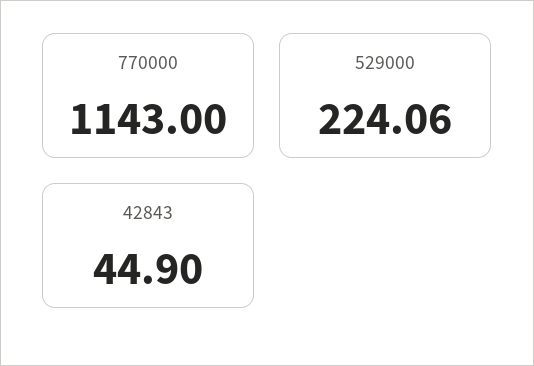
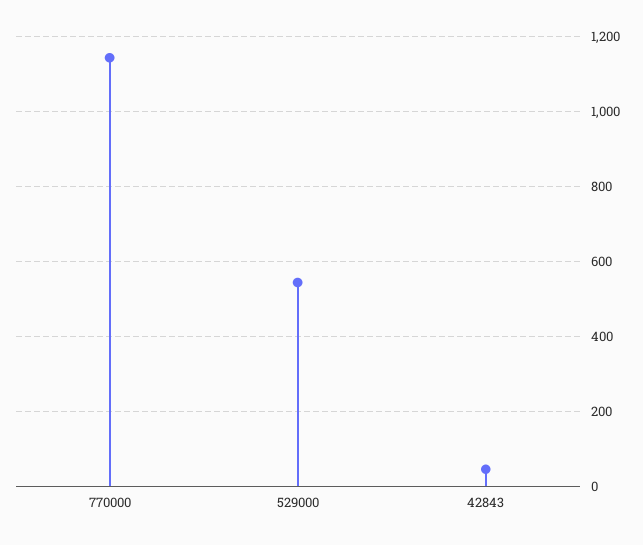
  {
    "770000": 1143,
-   "529000": 224.06,
+   "529000": 540,
    "42843": 44.9
  }

